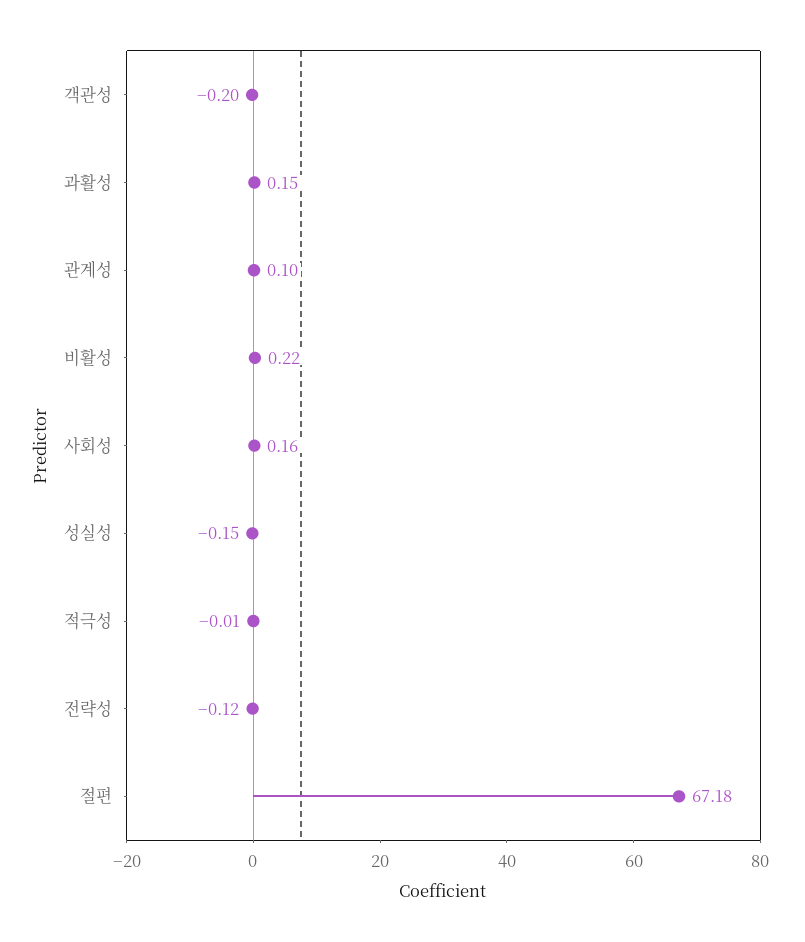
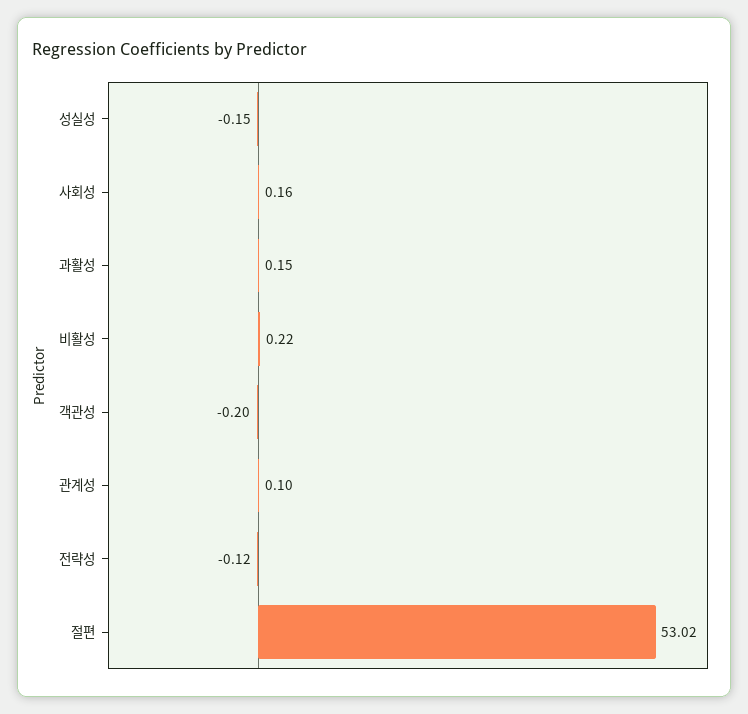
  {
    "객관성": -0.2,
    "과활성": 0.15,
    "관계성": 0.1,
    "비활성": 0.22,
    "사회성": 0.16,
    "성실성": -0.15,
-   "적극성": -0.01,
    "전략성": -0.12,
-   "절편": 67.18
+   "절편": 53.02
  }

